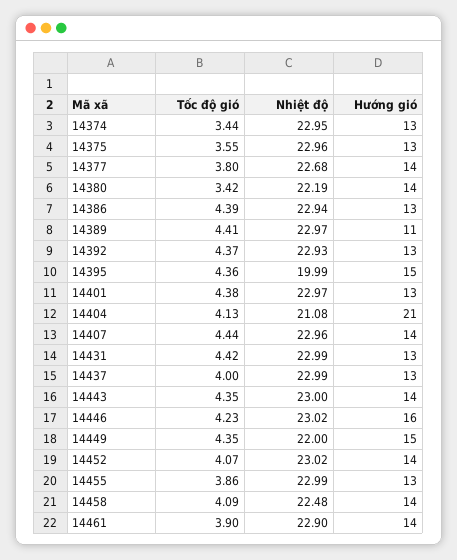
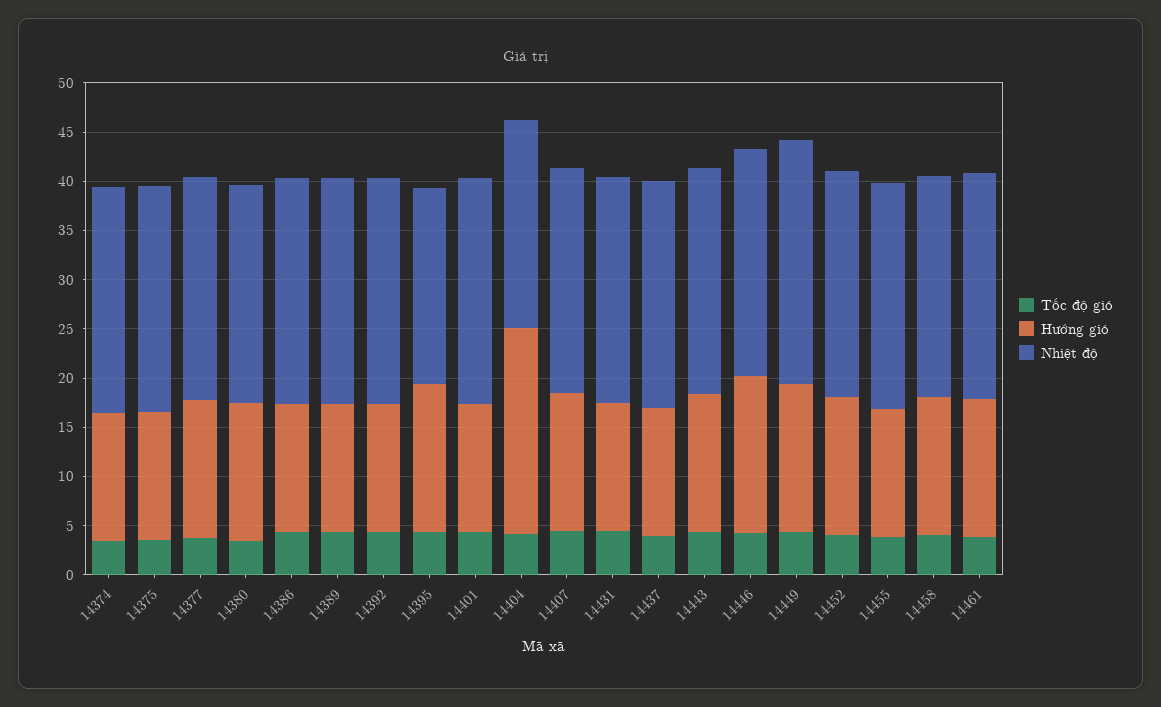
  {
    "Tốc độ gió": {
      "14374": 3.44,
      "14375": 3.55,
      "14377": 3.8,
      "14380": 3.42,
      "14386": 4.39,
      "14389": 4.41,
      "14392": 4.37,
      "14395": 4.36,
      "14401": 4.38,
      "14404": 4.13,
      "14407": 4.44,
      "14431": 4.42,
      "14437": 4,
      "14443": 4.35,
      "14446": 4.23,
      "14449": 4.35,
      "14452": 4.07,
      "14455": 3.86,
      "14458": 4.09,
      "14461": 3.9
    },
    "Nhiệt độ": {
      "14374": 22.95,
      "14375": 22.96,
      "14377": 22.68,
      "14380": 22.19,
      "14386": 22.94,
      "14389": 22.97,
      "14392": 22.93,
      "14395": 19.99,
      "14401": 22.97,
      "14404": 21.08,
      "14407": 22.96,
      "14431": 22.99,
      "14437": 22.99,
      "14443": 23,
      "14446": 23.02,
-     "14449": 22,
+     "14449": 25,
      "14452": 23.02,
      "14455": 22.99,
      "14458": 22.48,
      "14461": 22.9
    },
    "Hướng gió": {
      "14374": 13,
      "14375": 13,
      "14377": 14,
      "14380": 14,
      "14386": 13,
-     "14389": 11,
+     "14389": 13,
      "14392": 13,
      "14395": 15,
      "14401": 13,
      "14404": 21,
      "14407": 14,
      "14431": 13,
      "14437": 13,
      "14443": 14,
      "14446": 16,
      "14449": 15,
      "14452": 14,
      "14455": 13,
      "14458": 14,
      "14461": 14
    }
  }

